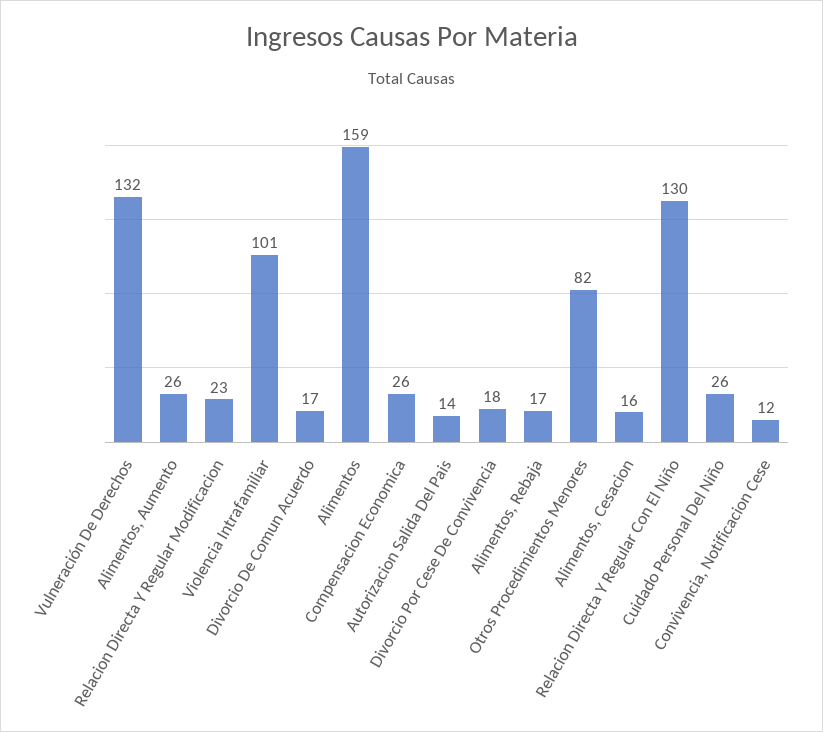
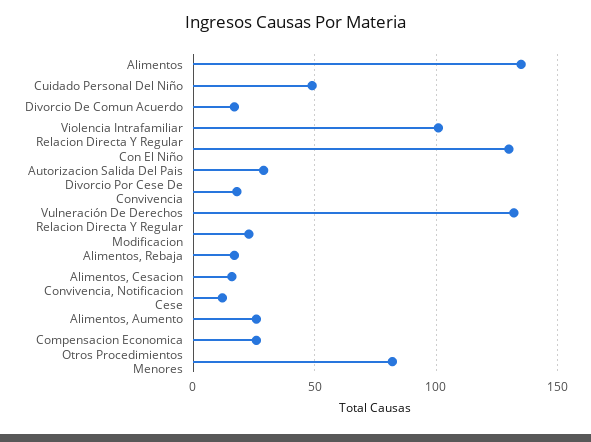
  {
    "Vulneración De Derechos": 132,
    "Alimentos, Aumento": 26,
    "Relacion Directa Y Regular Modificacion": 23,
    "Violencia Intrafamiliar": 101,
    "Divorcio De Comun Acuerdo": 17,
-   "Alimentos": 159,
+   "Alimentos": 135,
    "Compensacion Economica": 26,
-   "Autorizacion Salida Del Pais": 14,
+   "Autorizacion Salida Del Pais": 30,
    "Divorcio Por Cese De Convivencia": 18,
    "Alimentos, Rebaja": 17,
    "Otros Procedimientos Menores": 82,
    "Alimentos, Cesacion": 16,
    "Relacion Directa Y Regular Con El Niño": 130,
-   "Cuidado Personal Del Niño": 26,
+   "Cuidado Personal Del Niño": 50,
    "Convivencia, Notificacion Cese": 12
  }

